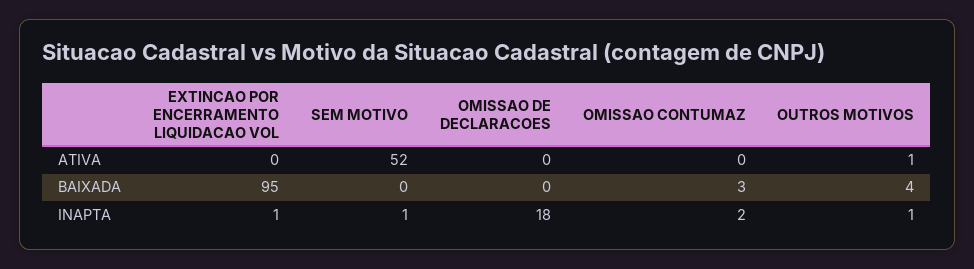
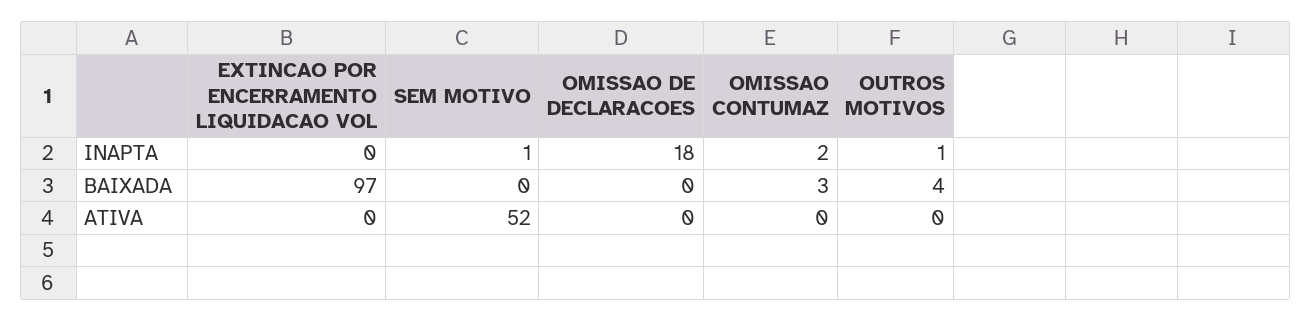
  {
    "EXTINCAO POR ENCERRAMENTO LIQUIDACAO VOL": {
      "ATIVA": 0,
-     "BAIXADA": 95,
+     "BAIXADA": 97,
-     "INAPTA": 1
+     "INAPTA": 0
    },
    "SEM MOTIVO": {
      "ATIVA": 52,
      "BAIXADA": 0,
      "INAPTA": 1
    },
    "OMISSAO DE DECLARACOES": {
      "ATIVA": 0,
      "BAIXADA": 0,
      "INAPTA": 18
    },
    "OMISSAO CONTUMAZ": {
      "ATIVA": 0,
      "BAIXADA": 3,
      "INAPTA": 2
    },
    "OUTROS MOTIVOS": {
-     "ATIVA": 1,
+     "ATIVA": 0,
      "BAIXADA": 4,
      "INAPTA": 1
    }
  }

